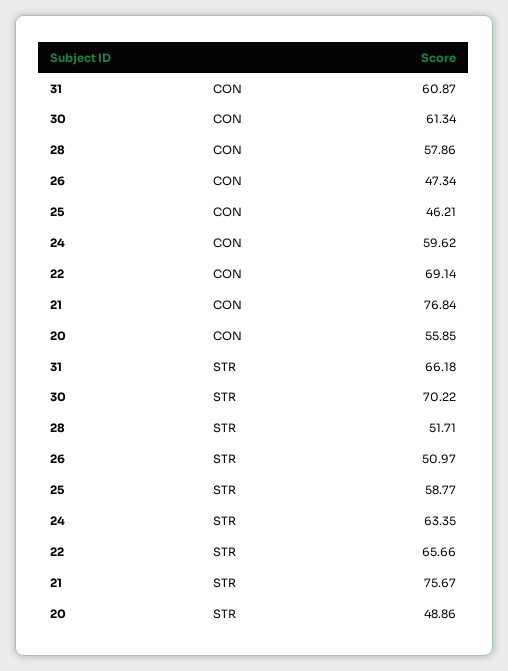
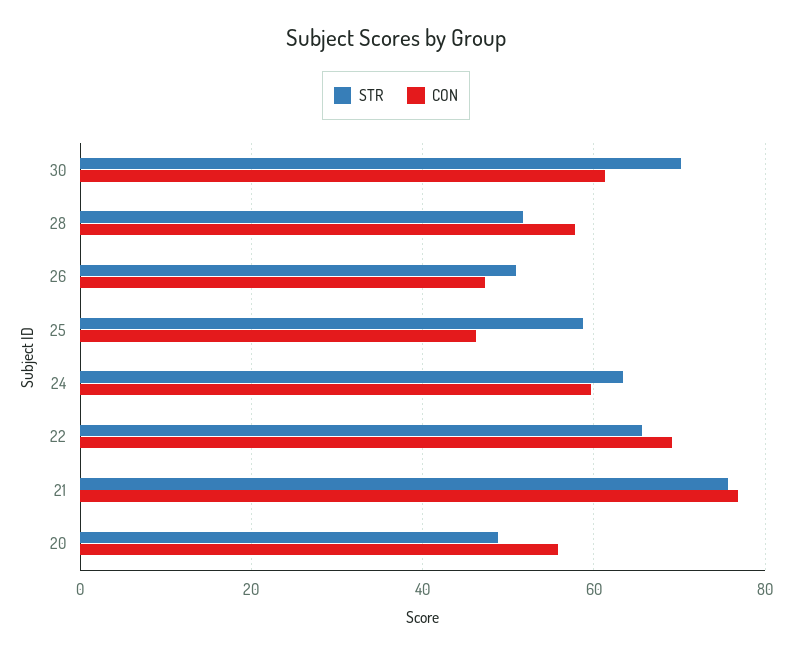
  {
    "CON": {
-     "31": 60.87,
      "30": 61.34,
      "28": 57.86,
      "26": 47.34,
      "25": 46.21,
      "24": 59.62,
      "22": 69.14,
      "21": 76.84,
      "20": 55.85
    },
    "STR": {
-     "31": 66.18,
      "30": 70.22,
      "28": 51.71,
      "26": 50.97,
      "25": 58.77,
      "24": 63.35,
      "22": 65.66,
      "21": 75.67,
      "20": 48.86
    }
  }

